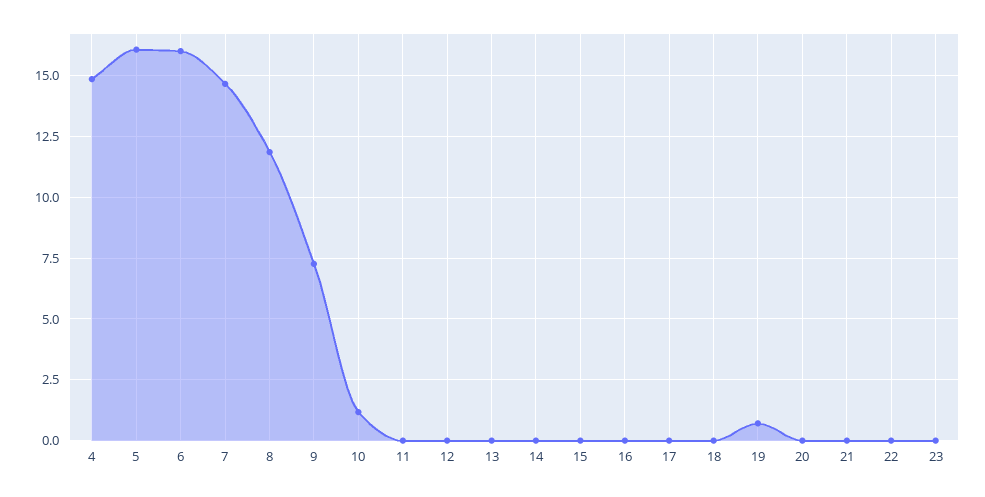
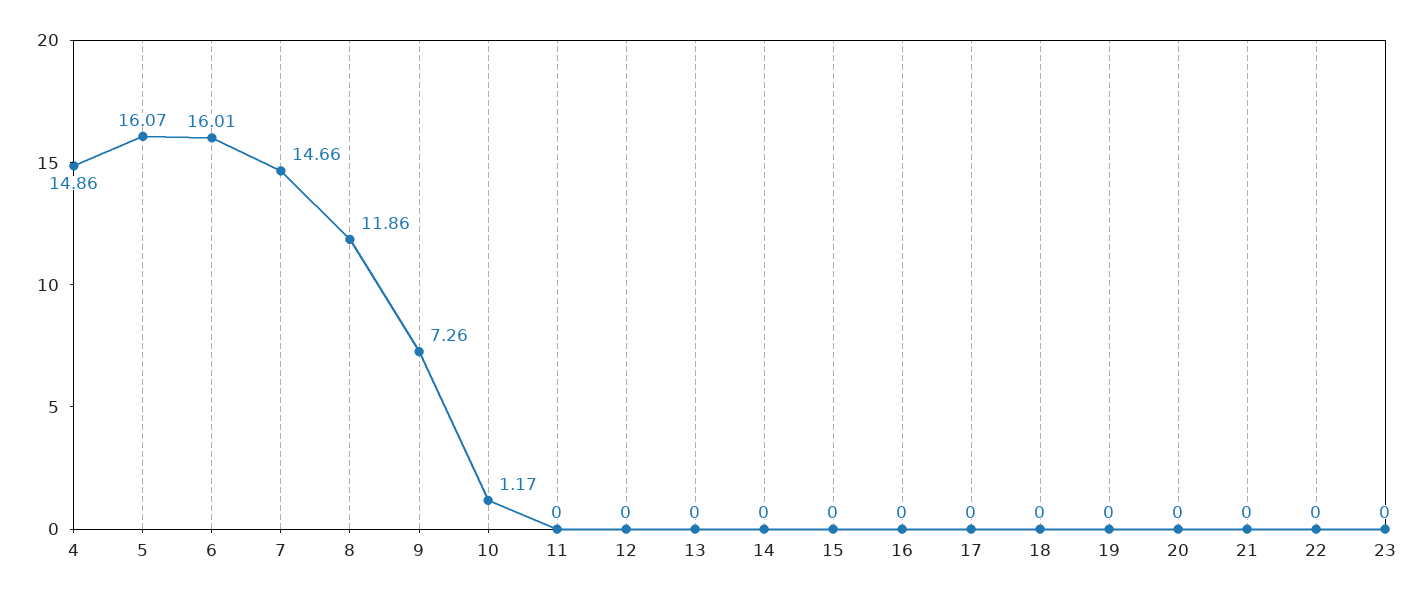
  {
    "4": 14.86,
    "5": 16.07,
    "6": 16.01,
    "7": 14.66,
    "8": 11.86,
    "9": 7.26,
    "10": 1.17,
    "11": 0,
    "12": 0,
    "13": 0,
    "14": 0,
    "15": 0,
    "16": 0,
    "17": 0,
    "18": 0,
-   "19": 0.75,
+   "19": 0,
    "20": 0,
    "21": 0,
    "22": 0,
    "23": 0
  }

